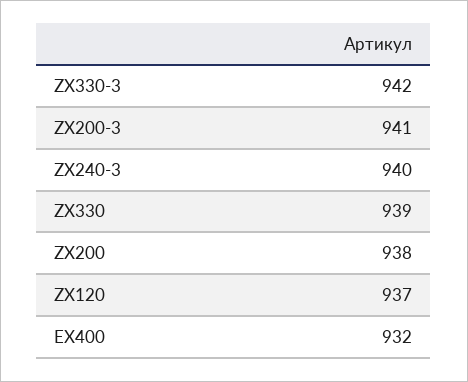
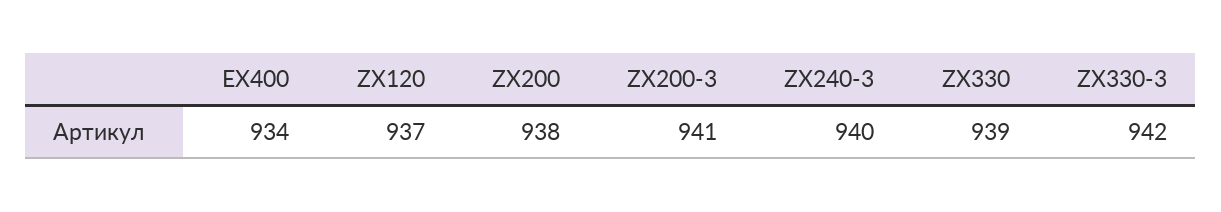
  {
    "ZX330-3": 942,
    "ZX200-3": 941,
    "ZX240-3": 940,
    "ZX330": 939,
    "ZX200": 938,
    "ZX120": 937,
-   "EX400": 932
+   "EX400": 934
  }

